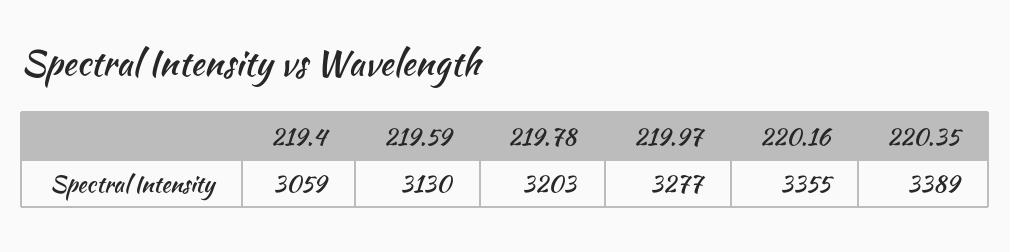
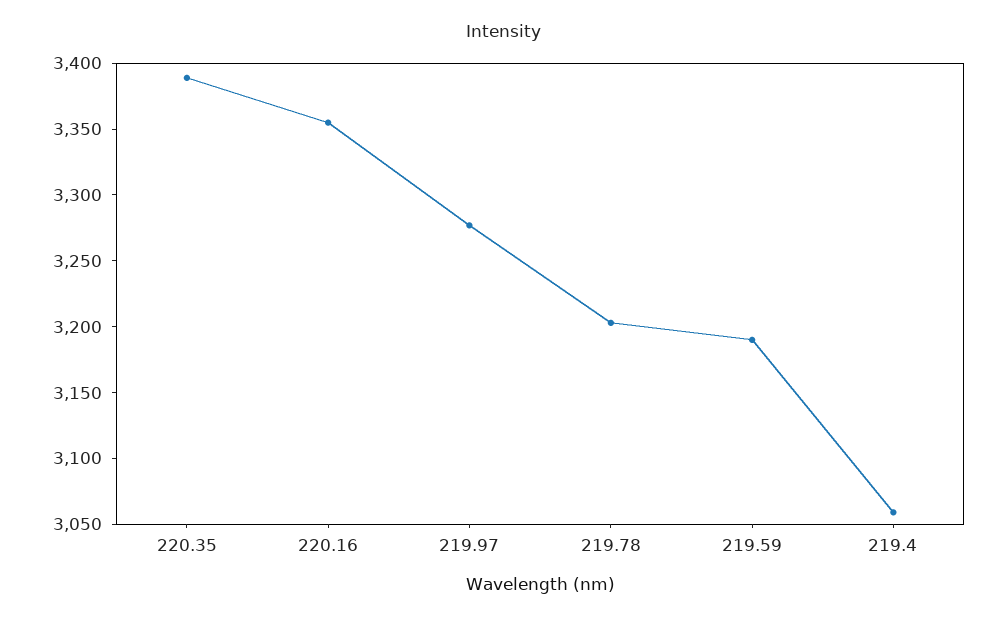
  {
    "219.4": 3059,
-   "219.59": 3130,
+   "219.59": 3190,
    "219.78": 3203,
    "219.97": 3277,
    "220.16": 3355,
    "220.35": 3389
  }

